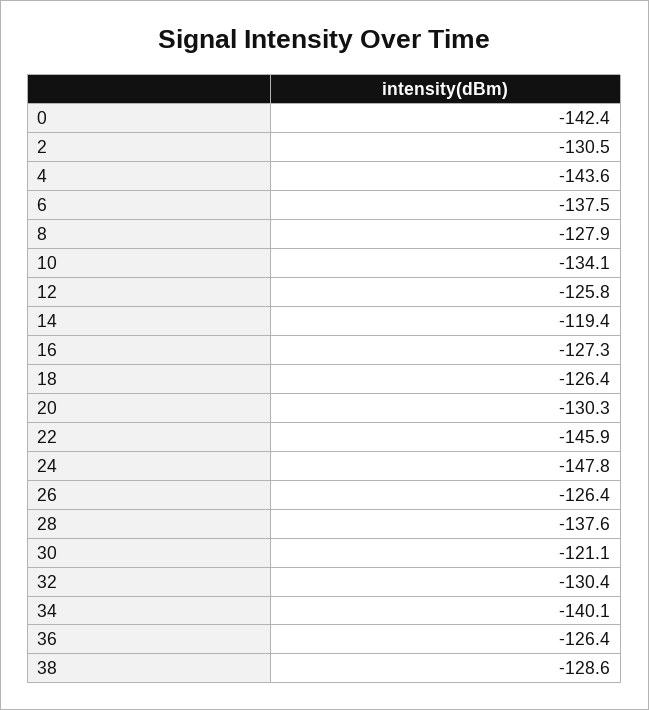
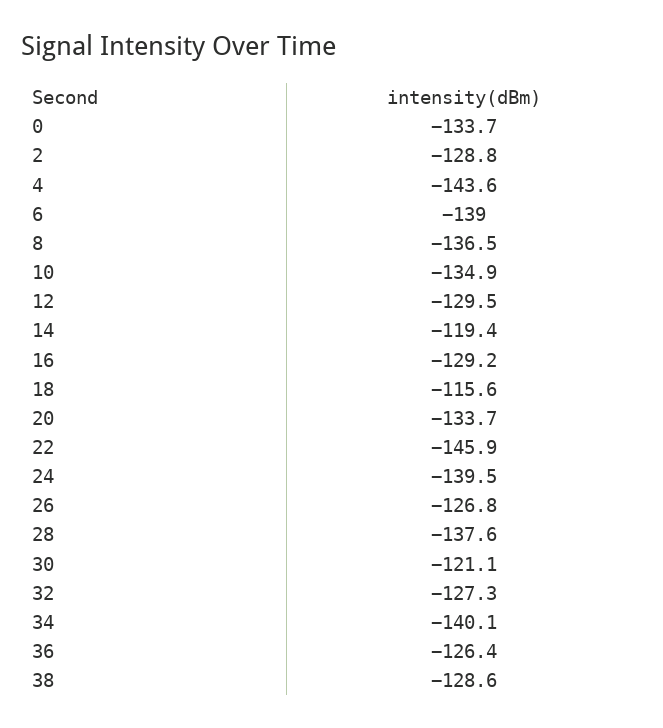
  {
-   "0": -142.4,
+   "0": -133.7,
-   "2": -130.5,
+   "2": -128.8,
    "4": -143.6,
-   "6": -137.5,
+   "6": -139,
-   "8": -127.9,
+   "8": -136.5,
-   "10": -134.1,
+   "10": -134.9,
-   "12": -125.8,
+   "12": -129.5,
    "14": -119.4,
-   "16": -127.3,
+   "16": -129.2,
-   "18": -126.4,
+   "18": -115.6,
-   "20": -130.3,
+   "20": -133.7,
    "22": -145.9,
-   "24": -147.8,
+   "24": -139.5,
-   "26": -126.4,
+   "26": -126.8,
    "28": -137.6,
    "30": -121.1,
-   "32": -130.4,
+   "32": -127.3,
    "34": -140.1,
    "36": -126.4,
    "38": -128.6
  }

